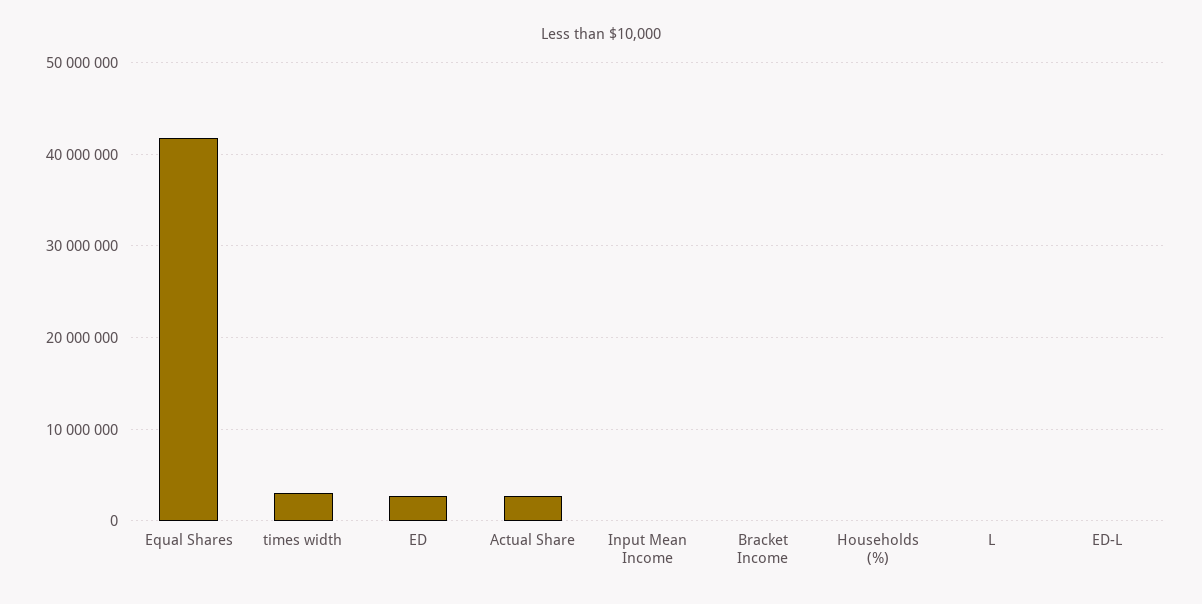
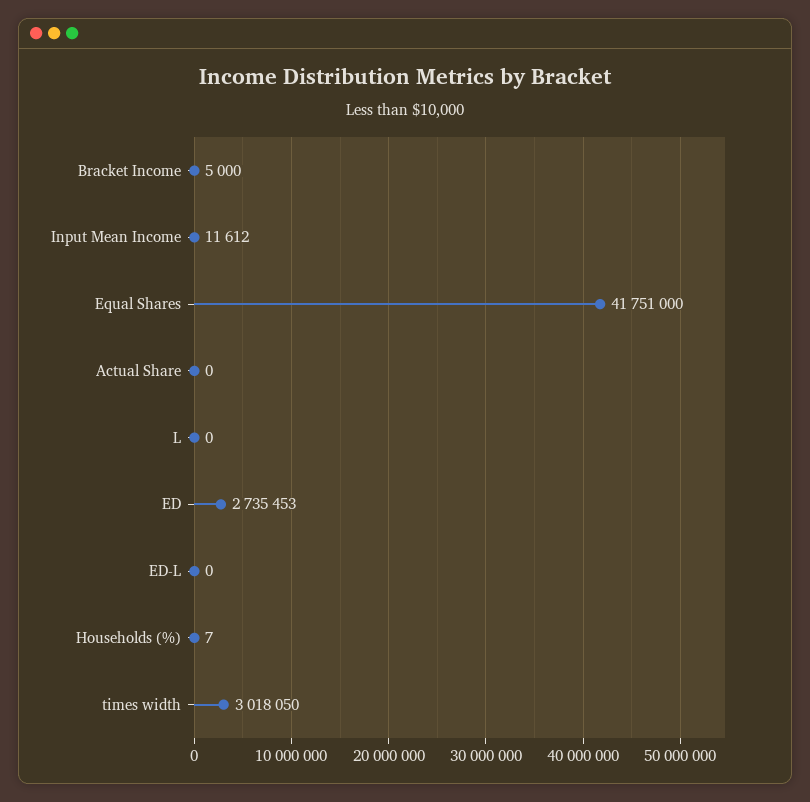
  {
    "Equal Shares": 41751000,
    "times width": 3018050,
    "ED": 2735453,
-   "Actual Share": 3000000,
+   "Actual Share": 0,
    "Input Mean Income": 11612,
    "Bracket Income": 5000,
    "Households (%)": 7,
    "L": 0,
    "ED-L": 0
  }

